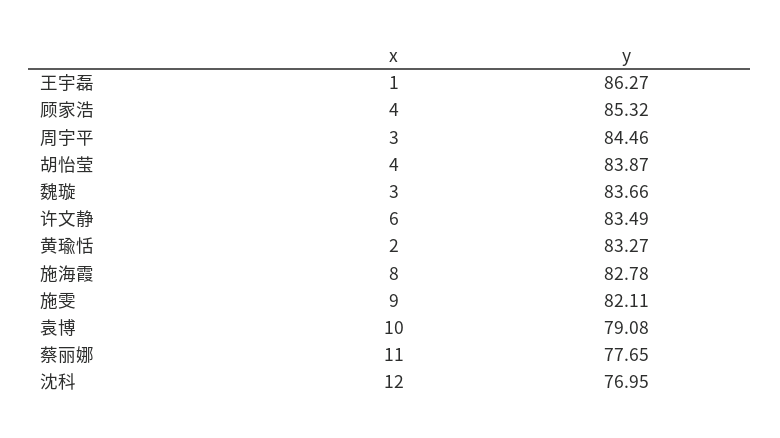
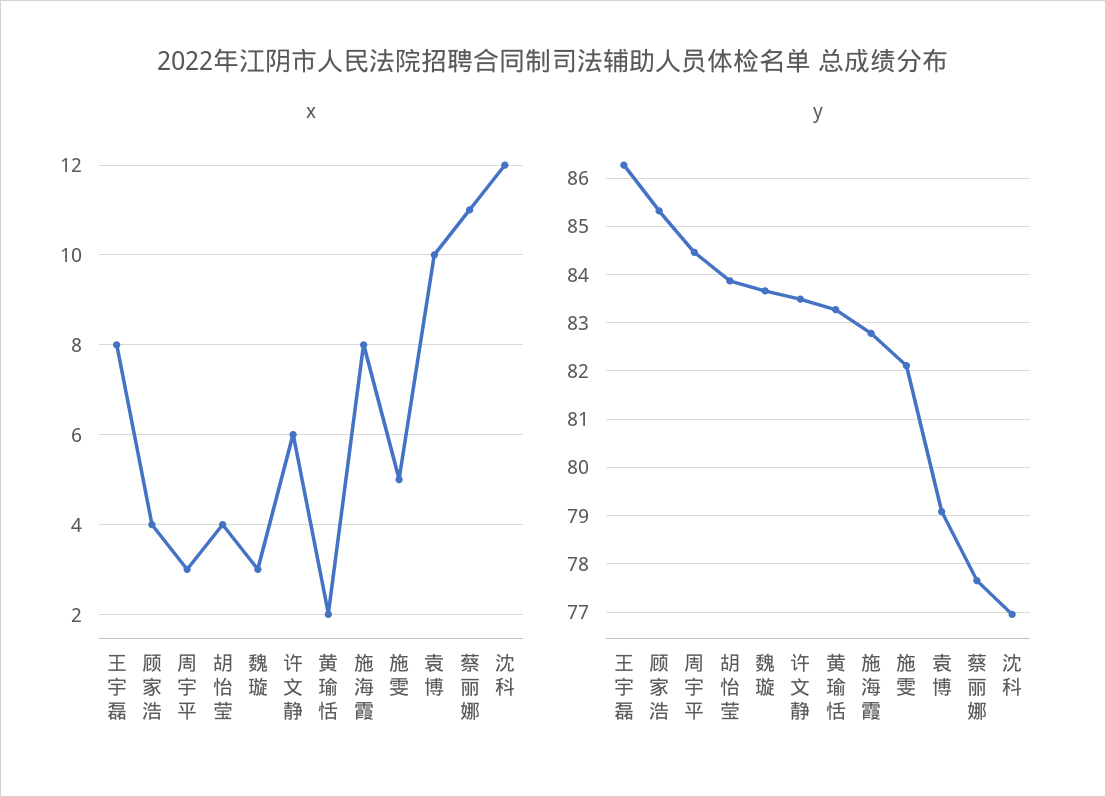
  {
    "x": {
-     "王宇磊": 1,
+     "王宇磊": 8,
      "顾家浩": 4,
      "周宇平": 3,
      "胡怡莹": 4,
      "魏璇": 3,
      "许文静": 6,
      "黄瑜恬": 2,
      "施海霞": 8,
-     "施雯": 9,
+     "施雯": 5,
      "袁博": 10,
      "蔡丽娜": 11,
      "沈科": 12
    },
    "y": {
      "王宇磊": 86.27,
      "顾家浩": 85.32,
      "周宇平": 84.46,
      "胡怡莹": 83.87,
      "魏璇": 83.66,
      "许文静": 83.49,
      "黄瑜恬": 83.27,
      "施海霞": 82.78,
      "施雯": 82.11,
      "袁博": 79.08,
      "蔡丽娜": 77.65,
      "沈科": 76.95
    }
  }

